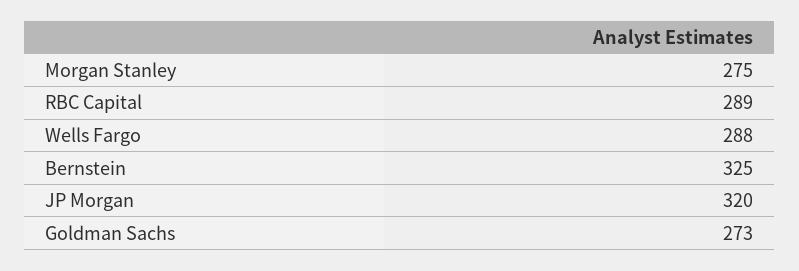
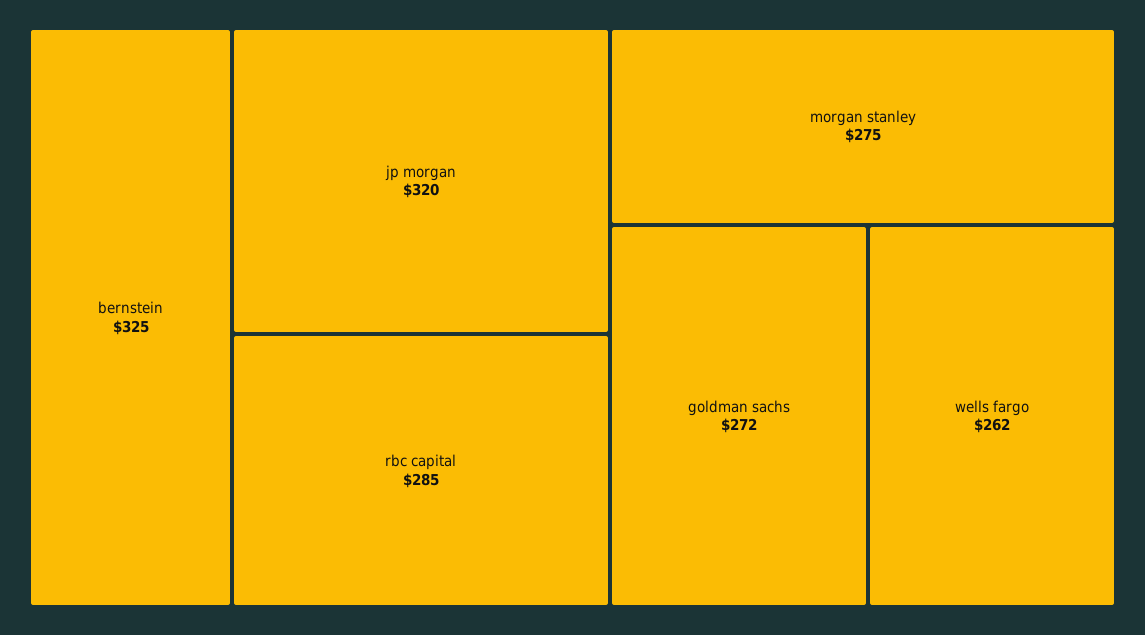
  {
    "Morgan Stanley": 275,
-   "RBC Capital": 289,
+   "RBC Capital": 285,
-   "Wells Fargo": 288,
+   "Wells Fargo": 262,
    "Bernstein": 325,
    "JP Morgan": 320,
-   "Goldman Sachs": 273
+   "Goldman Sachs": 272
  }

